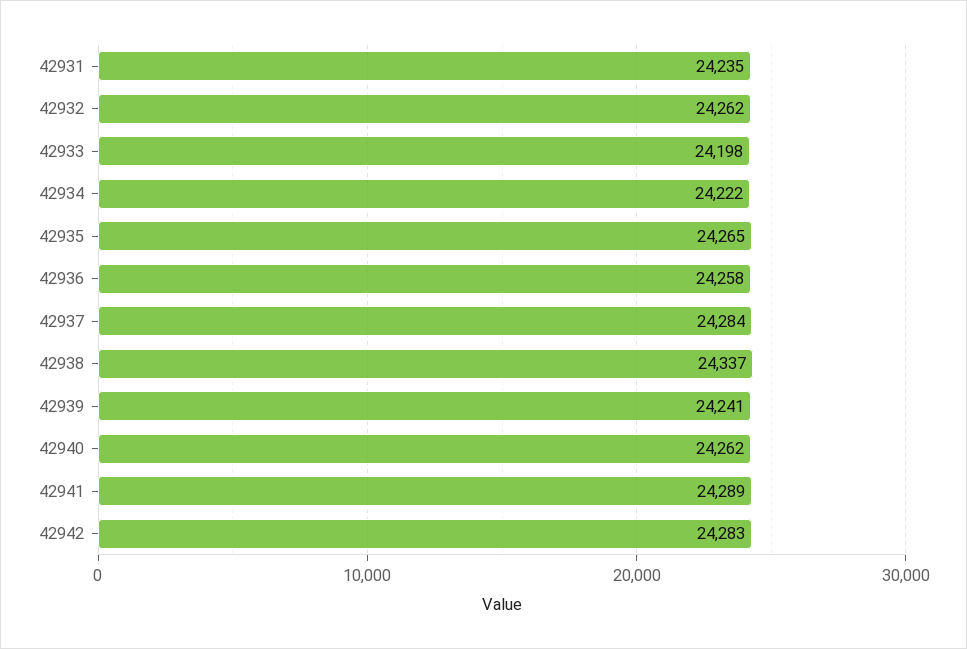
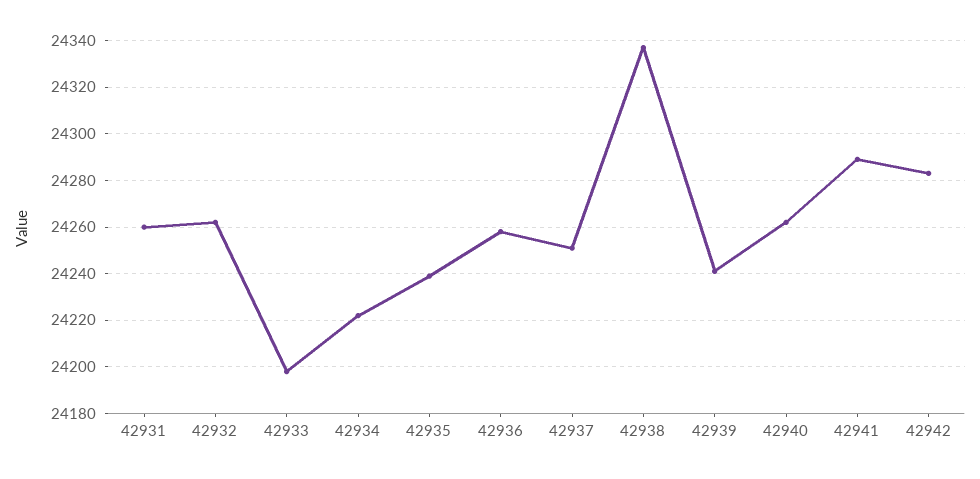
  {
-   "42931": 24235,
+   "42931": 24260,
    "42932": 24262,
    "42933": 24198,
    "42934": 24222,
-   "42935": 24265,
+   "42935": 24240,
    "42936": 24258,
-   "42937": 24284,
+   "42937": 24250,
    "42938": 24337,
    "42939": 24241,
    "42940": 24262,
    "42941": 24289,
    "42942": 24283
  }

